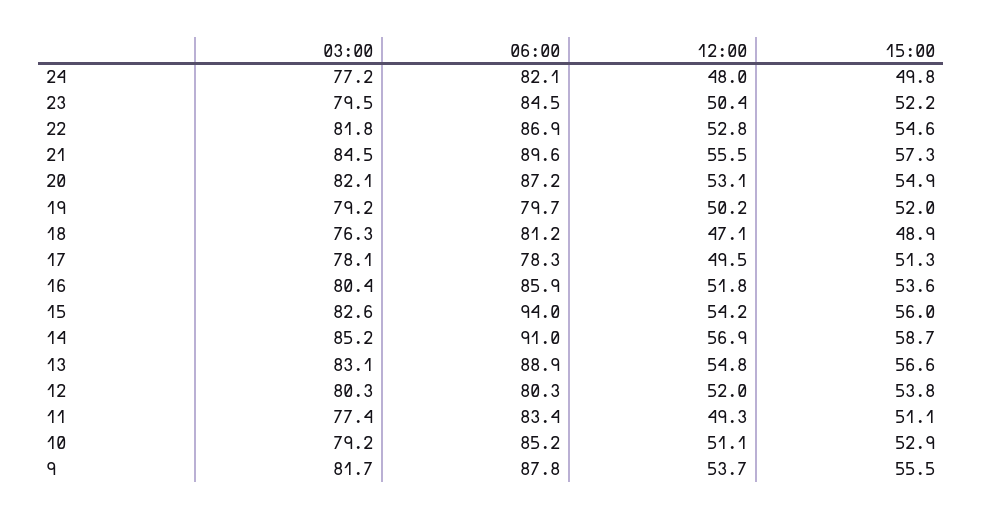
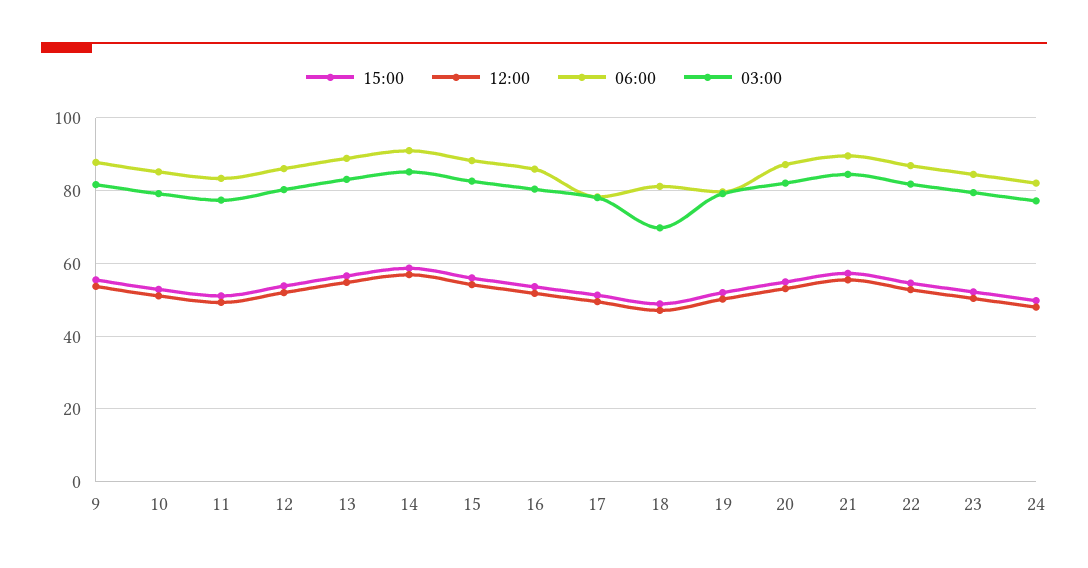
  {
    "03:00": {
      "24": 77.2,
      "23": 79.5,
      "22": 81.8,
      "21": 84.5,
      "20": 82.1,
      "19": 79.2,
-     "18": 76.3,
+     "18": 70,
      "17": 78.1,
      "16": 80.4,
      "15": 82.6,
      "14": 85.2,
      "13": 83.1,
      "12": 80.3,
      "11": 77.4,
      "10": 79.2,
      "9": 81.7
    },
    "06:00": {
      "24": 82.1,
      "23": 84.5,
      "22": 86.9,
      "21": 89.6,
      "20": 87.2,
      "19": 79.7,
      "18": 81.2,
      "17": 78.3,
      "16": 85.9,
-     "15": 94,
+     "15": 88,
      "14": 91,
      "13": 88.9,
-     "12": 80.3,
+     "12": 86,
      "11": 83.4,
      "10": 85.2,
      "9": 87.8
    },
    "12:00": {
      "24": 48,
      "23": 50.4,
      "22": 52.8,
      "21": 55.5,
      "20": 53.1,
      "19": 50.2,
      "18": 47.1,
      "17": 49.5,
      "16": 51.8,
      "15": 54.2,
      "14": 56.9,
      "13": 54.8,
      "12": 52,
      "11": 49.3,
      "10": 51.1,
      "9": 53.7
    },
    "15:00": {
      "24": 49.8,
      "23": 52.2,
      "22": 54.6,
      "21": 57.3,
      "20": 54.9,
      "19": 52,
      "18": 48.9,
      "17": 51.3,
      "16": 53.6,
      "15": 56,
      "14": 58.7,
      "13": 56.6,
      "12": 53.8,
      "11": 51.1,
      "10": 52.9,
      "9": 55.5
    }
  }

